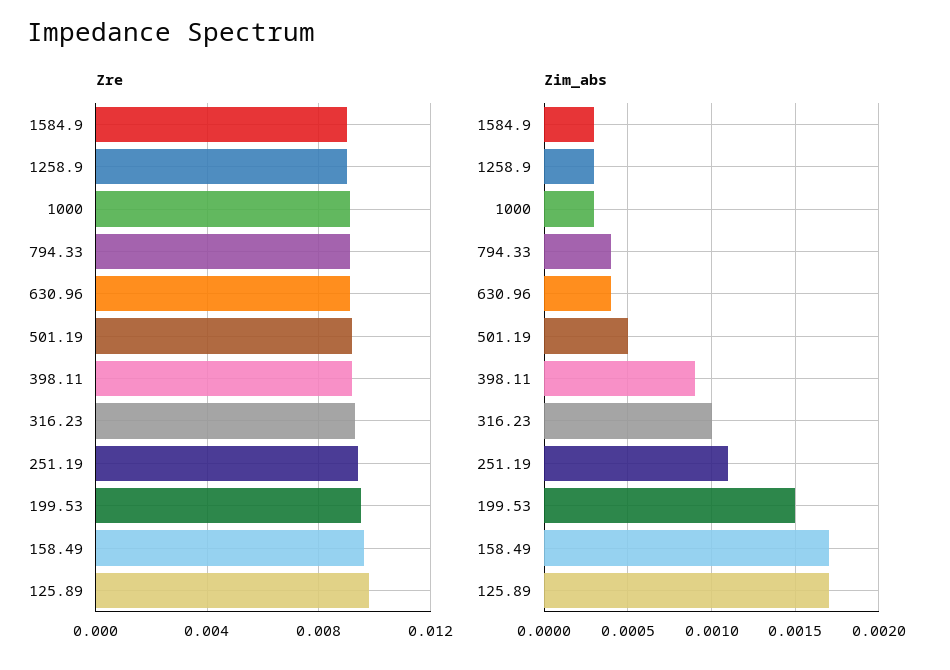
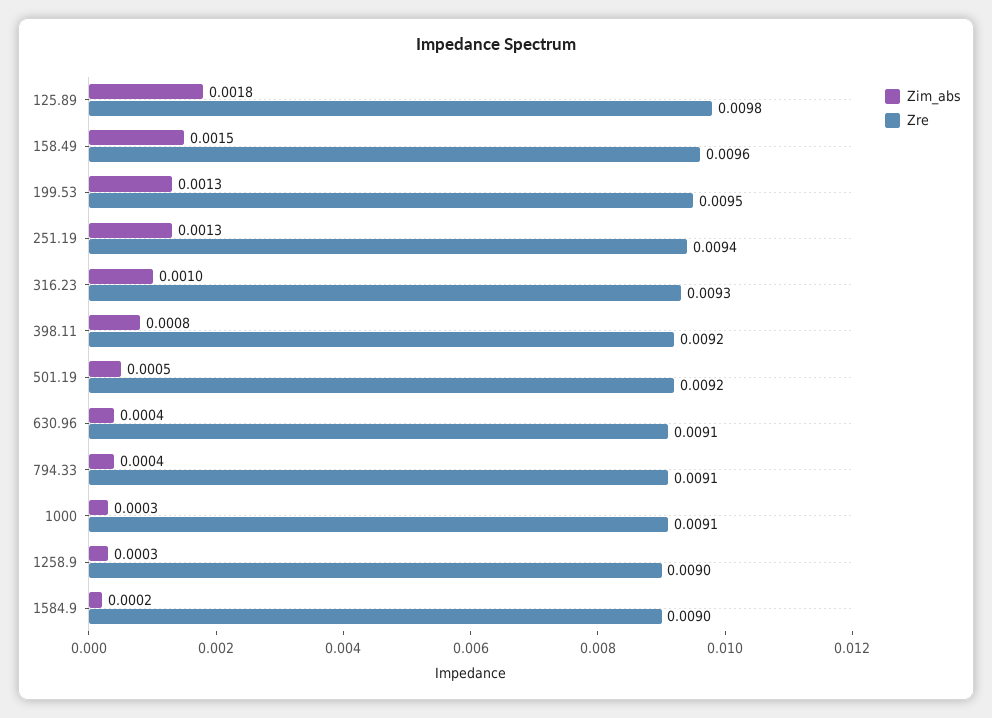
  {
    "Zre": {
      "1584.9": 0.009,
      "1258.9": 0.009,
      "1000": 0.0091,
      "794.33": 0.0091,
      "630.96": 0.0091,
      "501.19": 0.0092,
      "398.11": 0.0092,
      "316.23": 0.0093,
      "251.19": 0.0094,
      "199.53": 0.0095,
      "158.49": 0.0096,
      "125.89": 0.0098
    },
    "Zim_abs": {
-     "1584.9": 0.0003,
+     "1584.9": 0.0002,
      "1258.9": 0.0003,
      "1000": 0.0003,
      "794.33": 0.0004,
      "630.96": 0.0004,
      "501.19": 0.0005,
-     "398.11": 0.0009,
+     "398.11": 0.0008,
      "316.23": 0.001,
-     "251.19": 0.0011,
+     "251.19": 0.0013,
-     "199.53": 0.0015,
+     "199.53": 0.0013,
-     "158.49": 0.0017,
+     "158.49": 0.0015,
-     "125.89": 0.0017
+     "125.89": 0.0018
    }
  }

